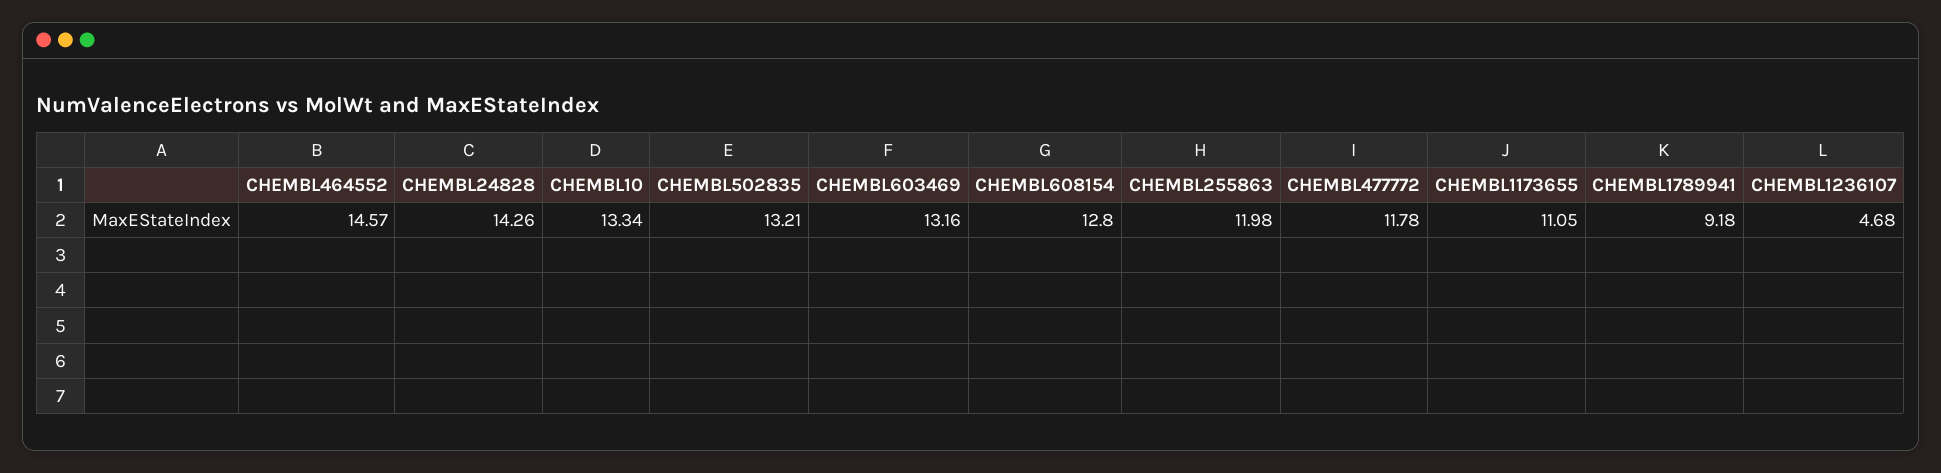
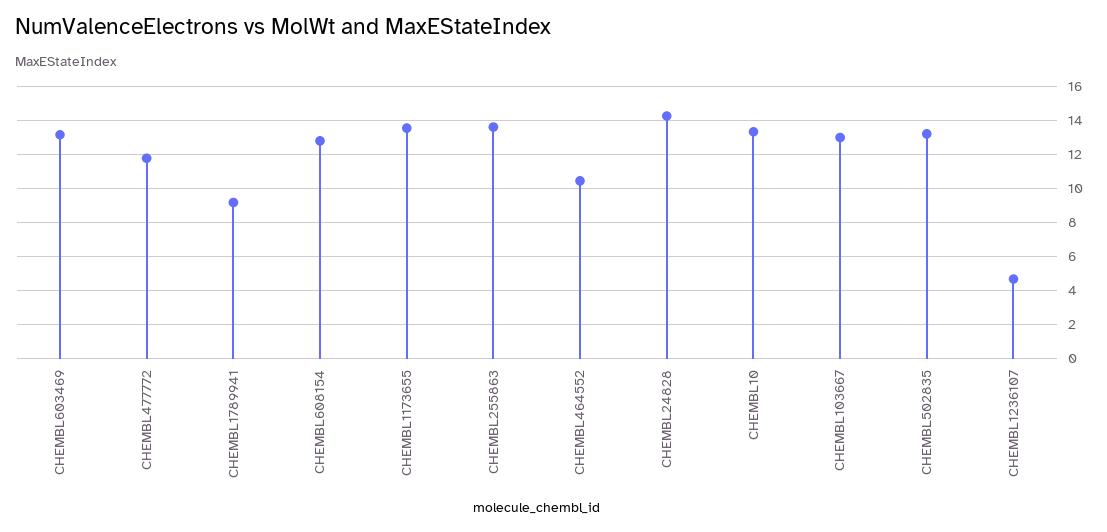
  {
-   "CHEMBL464552": 14.57,
+   "CHEMBL464552": 10.5,
    "CHEMBL24828": 14.26,
    "CHEMBL10": 13.34,
    "CHEMBL502835": 13.21,
    "CHEMBL603469": 13.16,
    "CHEMBL608154": 12.8,
-   "CHEMBL255863": 11.98,
+   "CHEMBL255863": 13.5,
    "CHEMBL477772": 11.78,
-   "CHEMBL1173655": 11.05,
+   "CHEMBL1173655": 13.5,
    "CHEMBL1789941": 9.18,
-   "CHEMBL1236107": 4.68
+   "CHEMBL1236107": 4.68,
+   "CHEMBL103667": 13
  }

